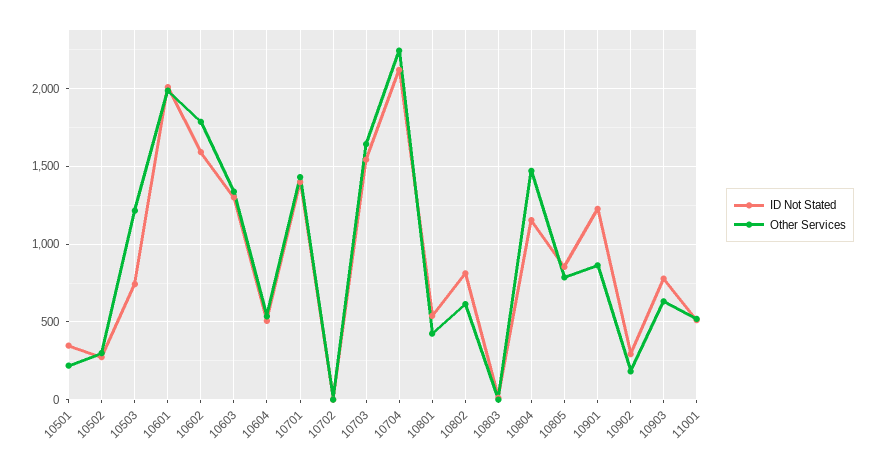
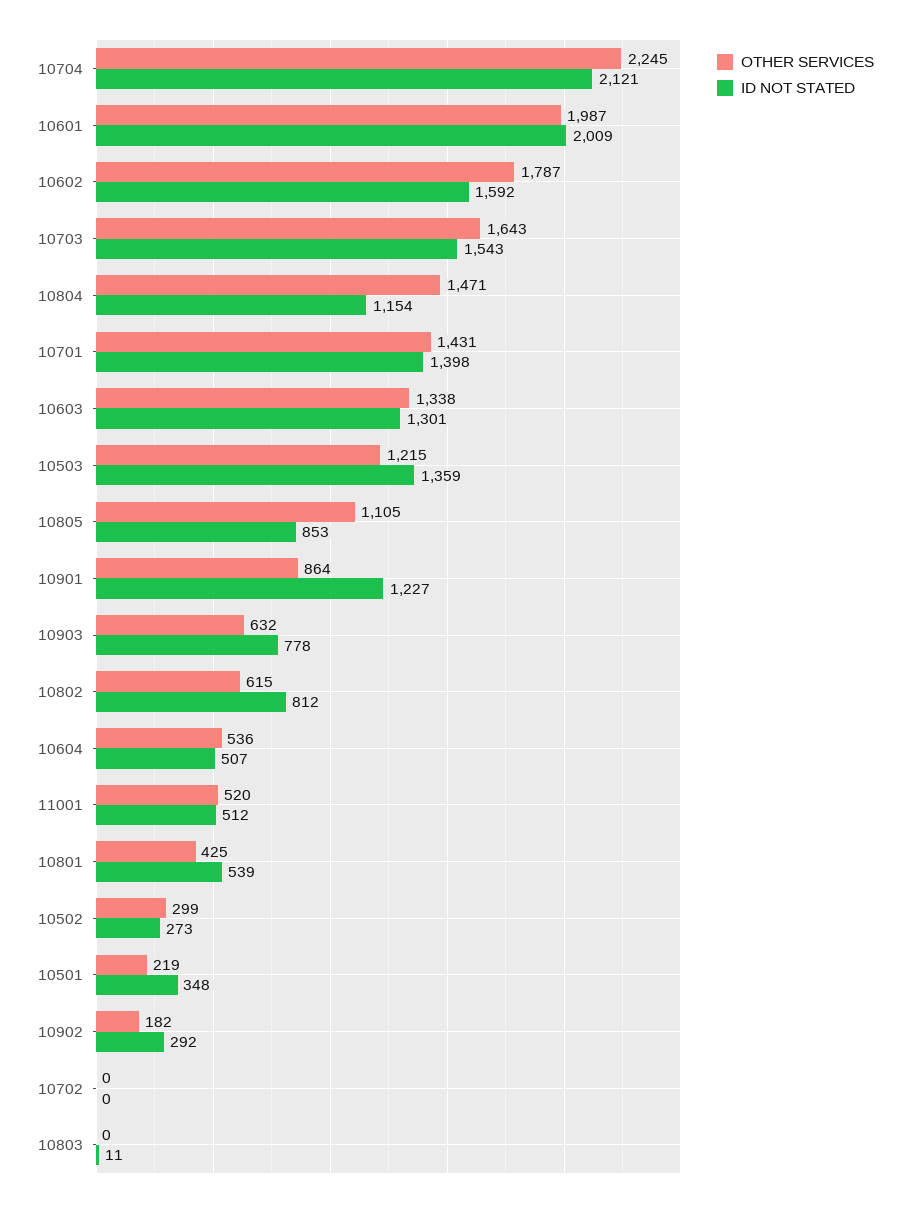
  {
    "ID Not Stated": {
      "10501": 348,
      "10502": 273,
-     "10503": 750,
+     "10503": 1359,
      "10601": 2009,
      "10602": 1592,
      "10603": 1301,
      "10604": 507,
      "10701": 1398,
      "10702": 0,
      "10703": 1543,
      "10704": 2121,
      "10801": 539,
      "10802": 812,
      "10803": 11,
      "10804": 1154,
      "10805": 853,
      "10901": 1227,
      "10902": 292,
      "10903": 778,
      "11001": 512
    },
    "Other Services": {
      "10501": 219,
      "10502": 299,
      "10503": 1215,
      "10601": 1987,
      "10602": 1787,
      "10603": 1338,
      "10604": 536,
      "10701": 1431,
      "10702": 0,
      "10703": 1643,
      "10704": 2245,
      "10801": 425,
      "10802": 615,
      "10803": 0,
      "10804": 1471,
-     "10805": 800,
+     "10805": 1105,
      "10901": 864,
      "10902": 182,
      "10903": 632,
      "11001": 520
    }
  }

